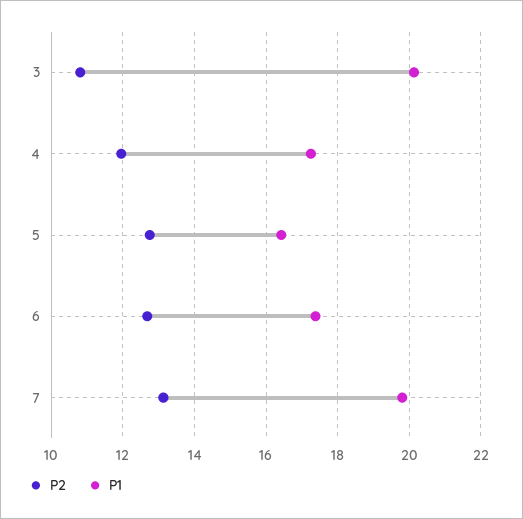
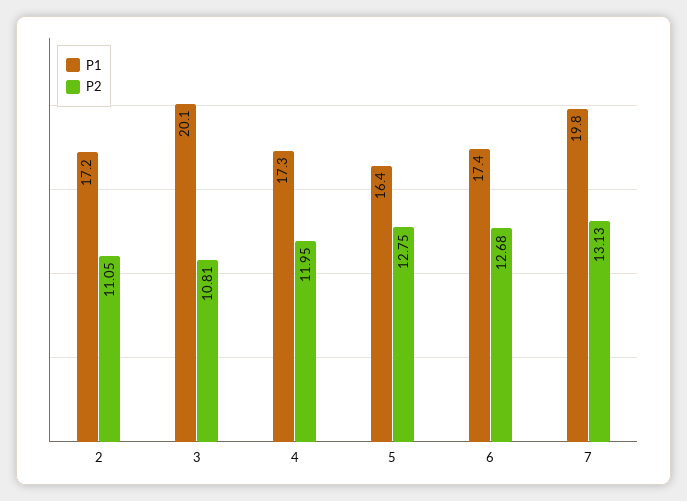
  {
    "P2": {
      "3": 10.81,
      "4": 11.95,
      "5": 12.75,
      "6": 12.68,
-     "7": 13.13
+     "7": 13.13,
+     "2": 11.05
    },
    "P1": {
      "3": 20.1,
      "4": 17.3,
      "5": 16.4,
      "6": 17.4,
-     "7": 19.8
+     "7": 19.8,
+     "2": 17.2
    }
  }

